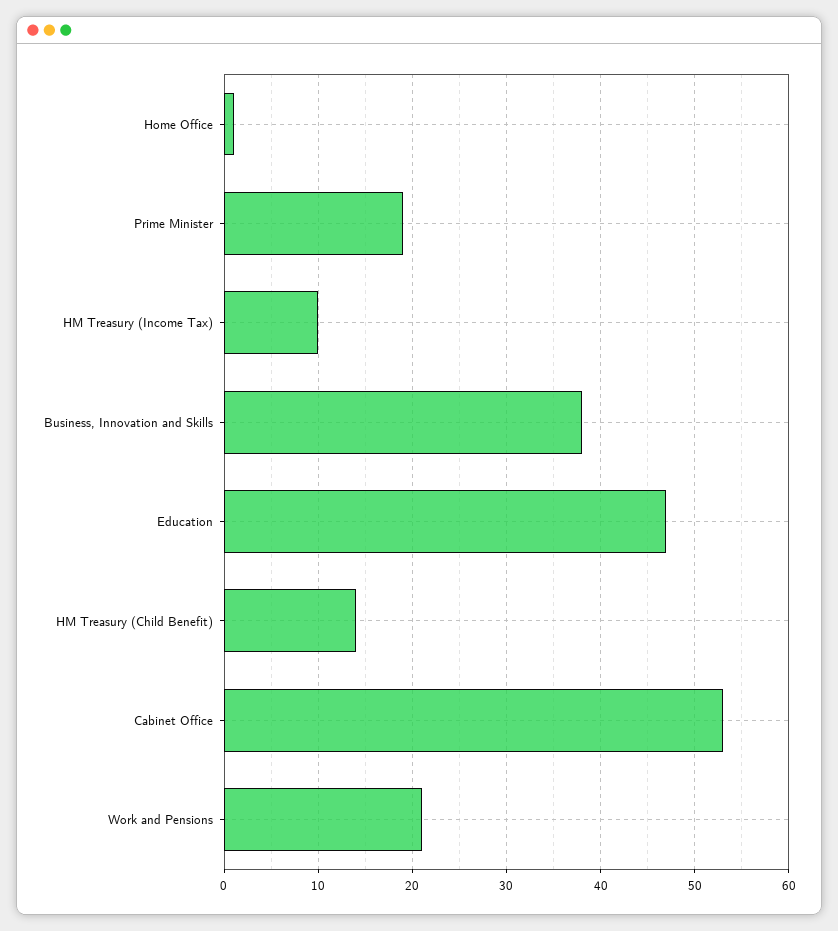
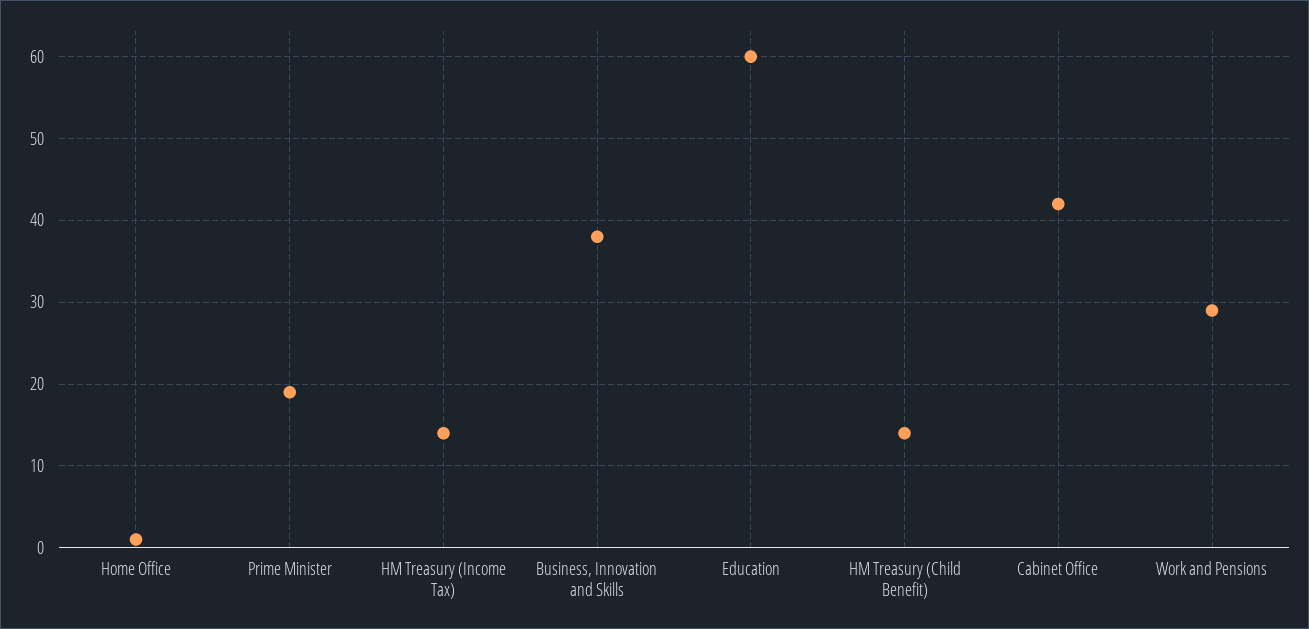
  {
    "Home Office": 1,
    "Prime Minister": 19,
-   "HM Treasury (Income Tax)": 10,
+   "HM Treasury (Income Tax)": 14,
    "Business, Innovation and Skills": 38,
-   "Education": 47,
+   "Education": 60,
    "HM Treasury (Child Benefit)": 14,
-   "Cabinet Office": 53,
+   "Cabinet Office": 42,
-   "Work and Pensions": 21
+   "Work and Pensions": 29
  }

